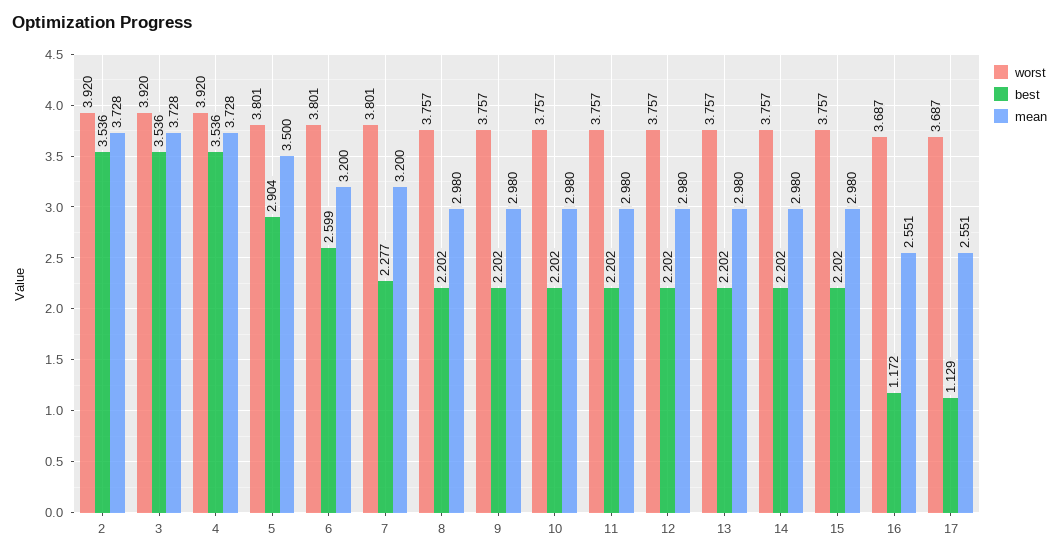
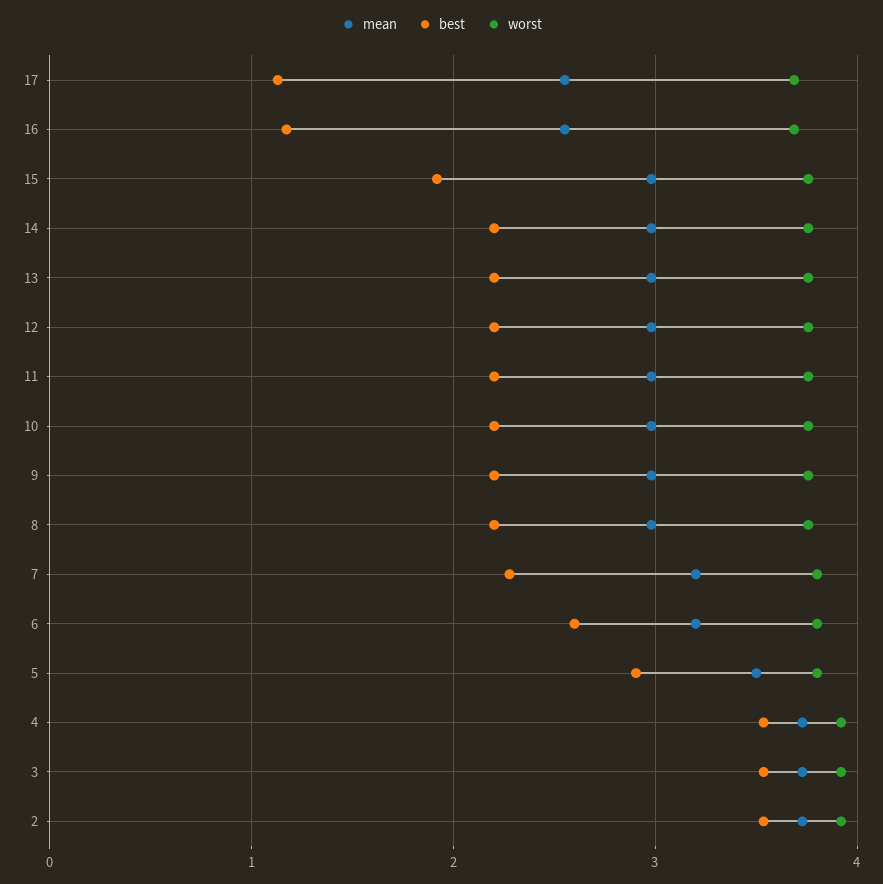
  {
    "worst": {
      "2": 3.92,
      "3": 3.92,
      "4": 3.92,
      "5": 3.801,
      "6": 3.801,
      "7": 3.801,
      "8": 3.757,
      "9": 3.757,
      "10": 3.757,
      "11": 3.757,
      "12": 3.757,
      "13": 3.757,
      "14": 3.757,
      "15": 3.757,
      "16": 3.687,
      "17": 3.687
    },
    "best": {
      "2": 3.536,
      "3": 3.536,
      "4": 3.536,
      "5": 2.904,
      "6": 2.599,
      "7": 2.277,
      "8": 2.202,
      "9": 2.202,
      "10": 2.202,
      "11": 2.202,
      "12": 2.202,
      "13": 2.202,
      "14": 2.202,
-     "15": 2.202,
+     "15": 1.9,
      "16": 1.172,
      "17": 1.129
    },
    "mean": {
      "2": 3.728,
      "3": 3.728,
      "4": 3.728,
      "5": 3.5,
      "6": 3.2,
      "7": 3.2,
      "8": 2.98,
      "9": 2.98,
      "10": 2.98,
      "11": 2.98,
      "12": 2.98,
      "13": 2.98,
      "14": 2.98,
      "15": 2.98,
      "16": 2.551,
      "17": 2.551
    }
  }

